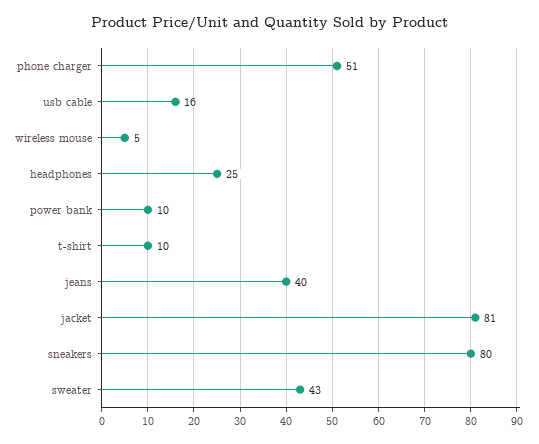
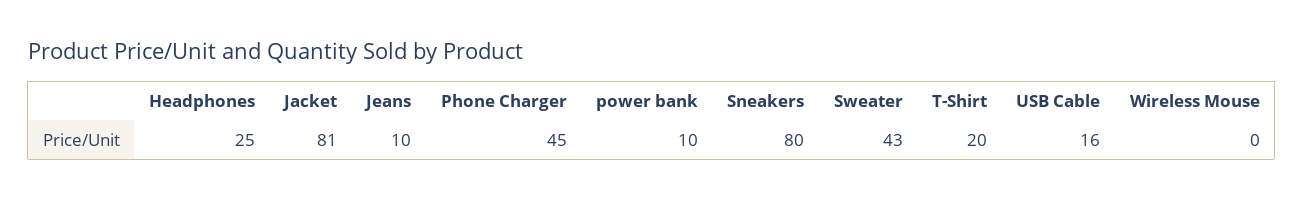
  {
-   "phone charger": 51,
+   "phone charger": 45,
    "usb cable": 16,
-   "wireless mouse": 5,
+   "wireless mouse": 0,
    "headphones": 25,
    "power bank": 10,
-   "t-shirt": 10,
+   "t-shirt": 20,
-   "jeans": 40,
+   "jeans": 10,
    "jacket": 81,
    "sneakers": 80,
    "sweater": 43
  }

